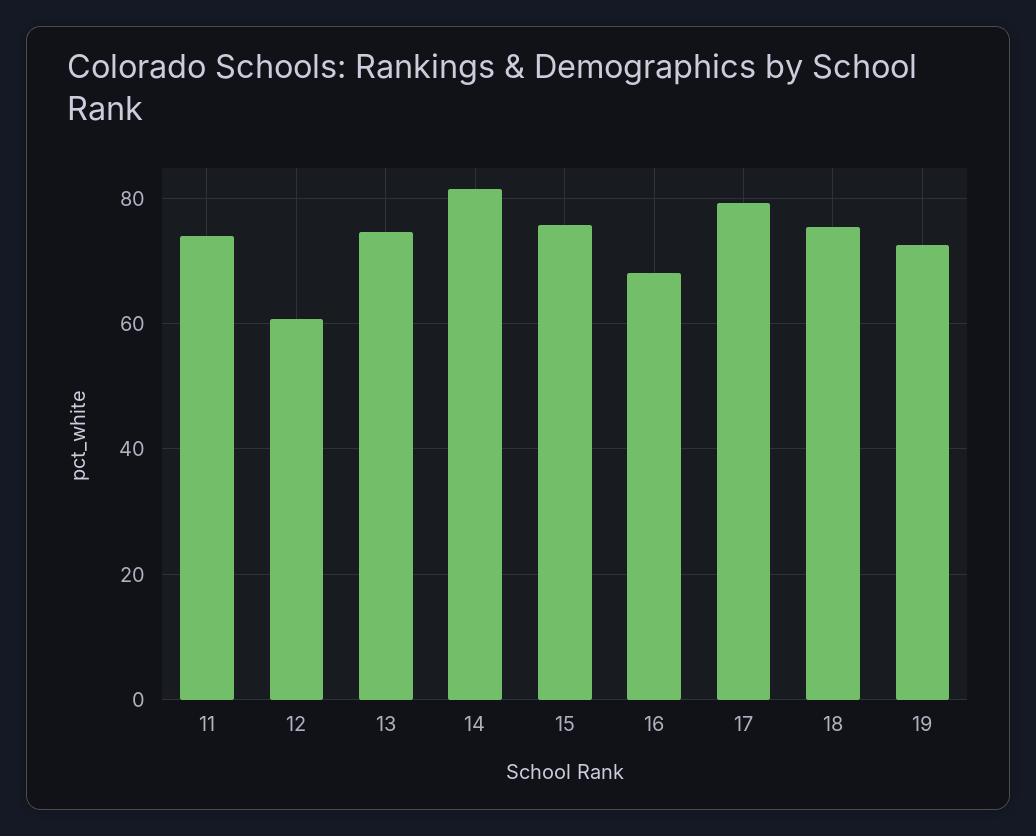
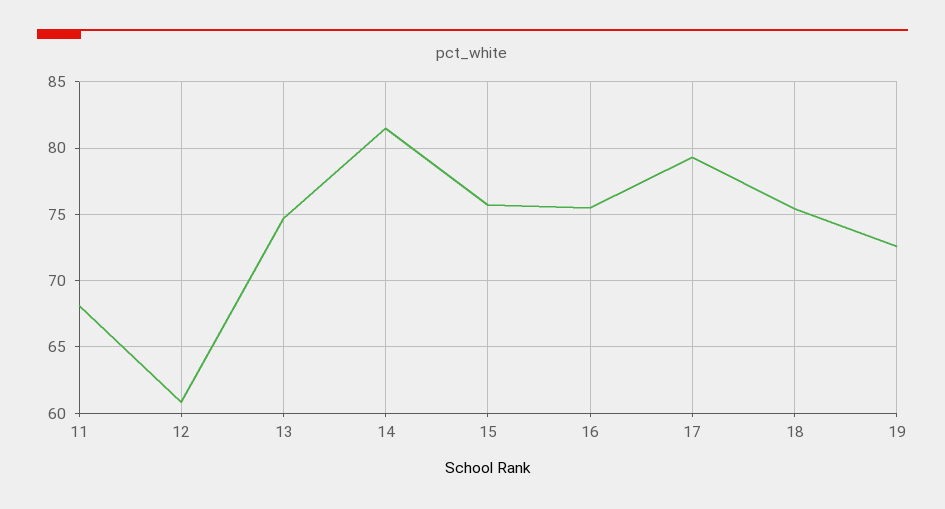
  {
-   "11": 74,
+   "11": 68,
    "12": 61,
    "13": 74.5,
    "14": 81.5,
    "15": 75.5,
-   "16": 68,
+   "16": 75.5,
    "17": 79.5,
    "18": 75.5,
    "19": 72.5
  }

